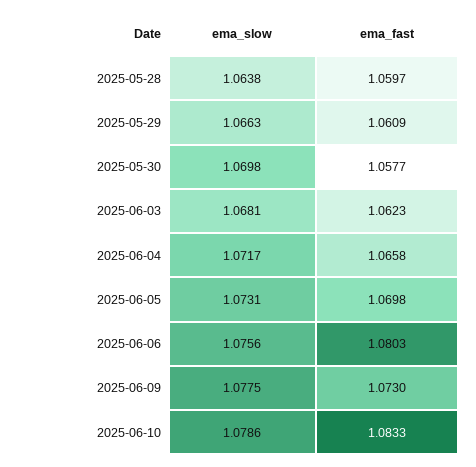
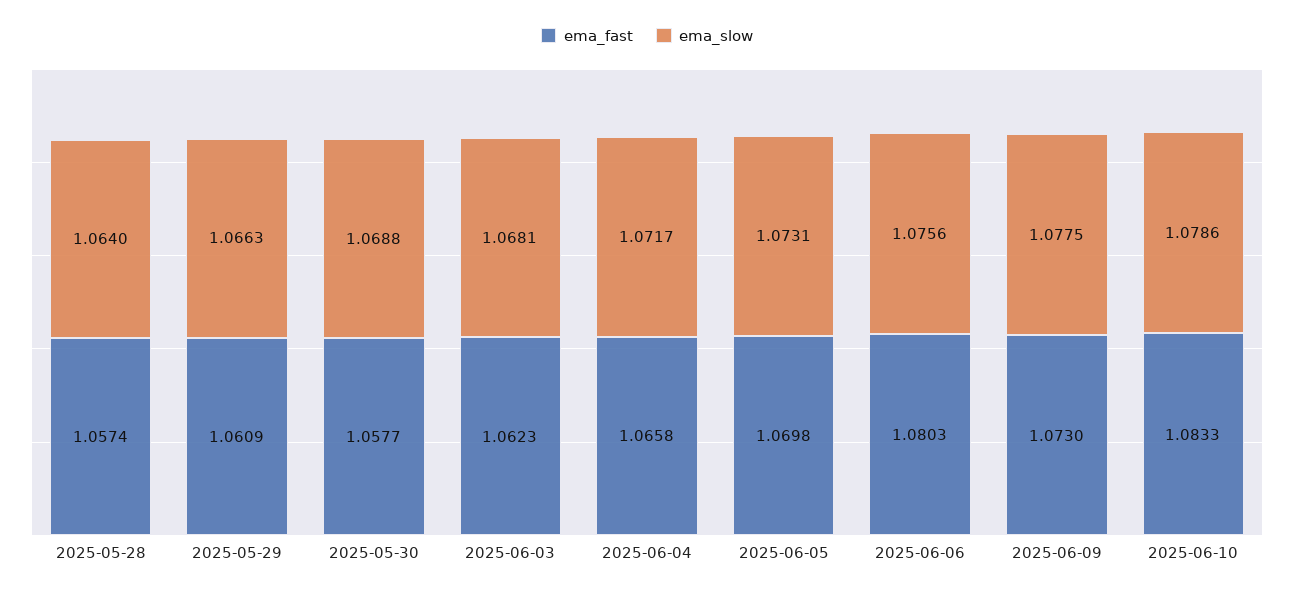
  {
    "ema_slow": {
-     "2025-05-28": 1.0638,
+     "2025-05-28": 1.064,
      "2025-05-29": 1.0663,
-     "2025-05-30": 1.0698,
+     "2025-05-30": 1.0688,
      "2025-06-03": 1.0681,
      "2025-06-04": 1.0717,
      "2025-06-05": 1.0731,
      "2025-06-06": 1.0756,
      "2025-06-09": 1.0775,
      "2025-06-10": 1.0786
    },
    "ema_fast": {
-     "2025-05-28": 1.0597,
+     "2025-05-28": 1.0574,
      "2025-05-29": 1.0609,
      "2025-05-30": 1.0577,
      "2025-06-03": 1.0623,
      "2025-06-04": 1.0658,
      "2025-06-05": 1.0698,
      "2025-06-06": 1.0803,
      "2025-06-09": 1.073,
      "2025-06-10": 1.0833
    }
  }

